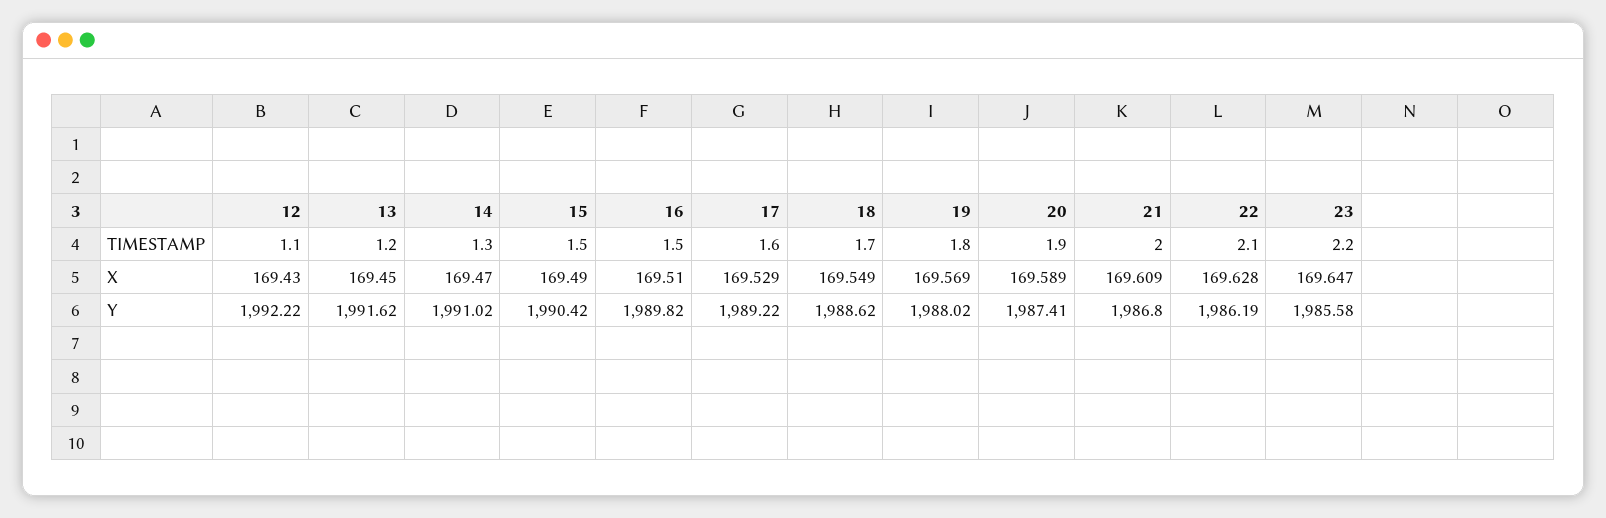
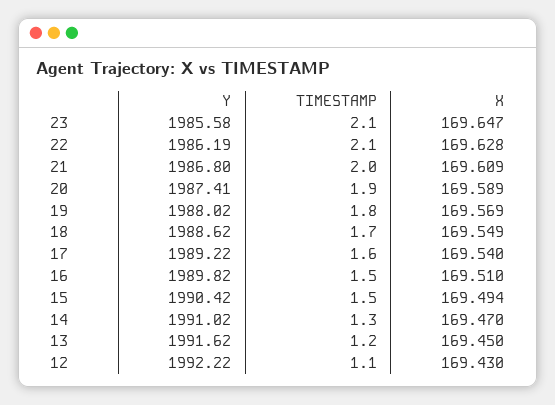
  {
    "12": {
      "TIMESTAMP": 1.1,
      "X": 169.43,
      "Y": 1992.22
    },
    "13": {
      "TIMESTAMP": 1.2,
      "X": 169.45,
      "Y": 1991.62
    },
    "14": {
      "TIMESTAMP": 1.3,
      "X": 169.47,
      "Y": 1991.02
    },
    "15": {
      "TIMESTAMP": 1.5,
-     "X": 169.49,
+     "X": 169.494,
      "Y": 1990.42
    },
    "16": {
      "TIMESTAMP": 1.5,
      "X": 169.51,
      "Y": 1989.82
    },
    "17": {
      "TIMESTAMP": 1.6,
-     "X": 169.529,
+     "X": 169.54,
      "Y": 1989.22
    },
    "18": {
      "TIMESTAMP": 1.7,
      "X": 169.549,
      "Y": 1988.62
    },
    "19": {
      "TIMESTAMP": 1.8,
      "X": 169.569,
      "Y": 1988.02
    },
    "20": {
      "TIMESTAMP": 1.9,
      "X": 169.589,
      "Y": 1987.41
    },
    "21": {
      "TIMESTAMP": 2,
      "X": 169.609,
      "Y": 1986.8
    },
    "22": {
      "TIMESTAMP": 2.1,
      "X": 169.628,
      "Y": 1986.19
    },
    "23": {
-     "TIMESTAMP": 2.2,
+     "TIMESTAMP": 2.1,
      "X": 169.647,
      "Y": 1985.58
    }
  }

